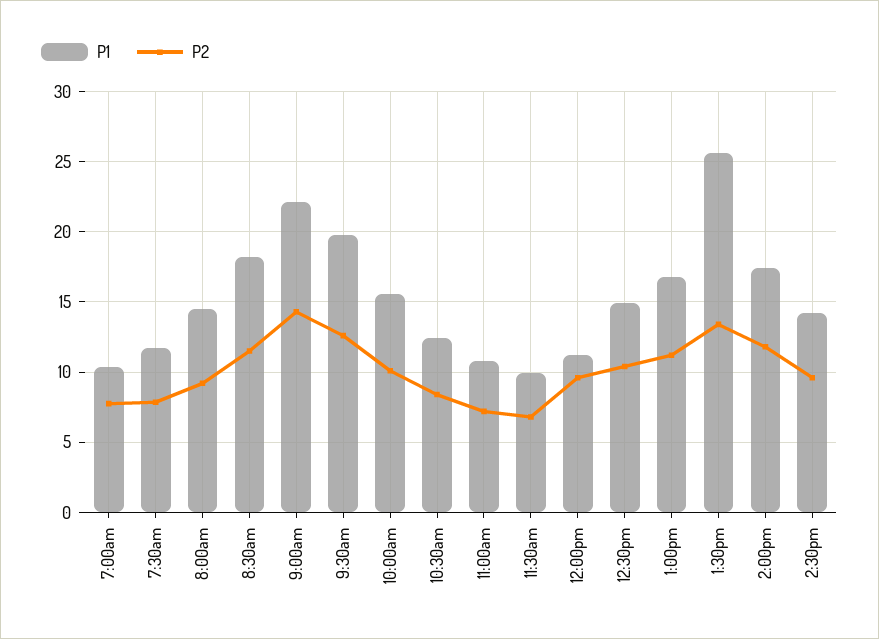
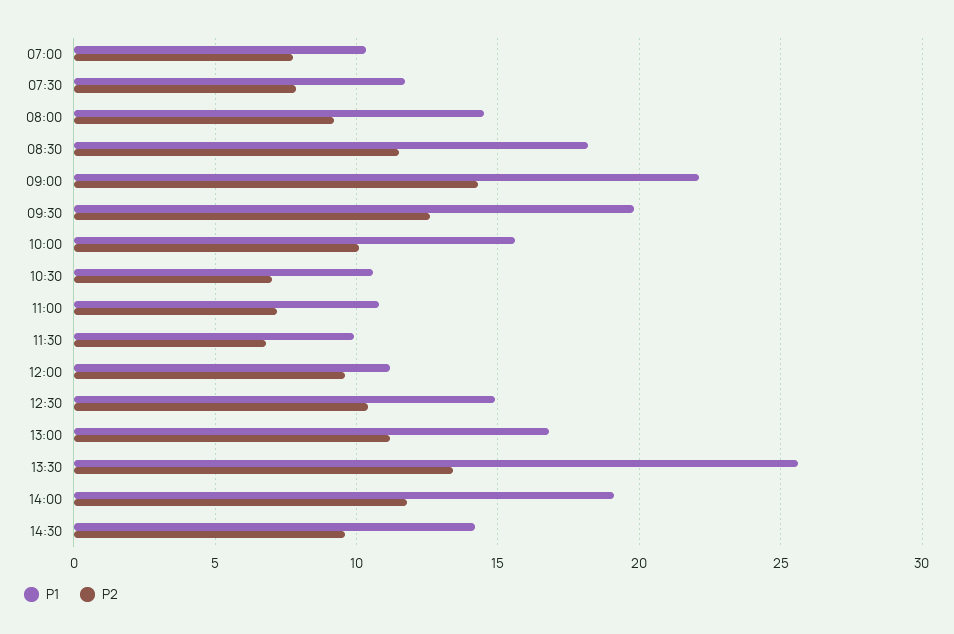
  {
    "P1": {
      "7:00am": 10.5,
      "7:30am": 11.5,
      "8:00am": 14.5,
      "8:30am": 18,
      "9:00am": 22,
      "9:30am": 20,
      "10:00am": 15.5,
-     "10:30am": 12.5,
+     "10:30am": 10.5,
      "11:00am": 11,
      "11:30am": 10,
      "12:00pm": 11,
      "12:30pm": 15,
      "1:00pm": 17,
      "1:30pm": 25.5,
-     "2:00pm": 17.5,
+     "2:00pm": 19,
      "2:30pm": 14
    },
    "P2": {
      "7:00am": 8,
      "7:30am": 8,
      "8:00am": 9,
      "8:30am": 11.5,
      "9:00am": 14.5,
      "9:30am": 12.5,
      "10:00am": 10,
-     "10:30am": 8.5,
+     "10:30am": 7,
      "11:00am": 7,
      "11:30am": 7,
      "12:00pm": 9.5,
      "12:30pm": 10.5,
      "1:00pm": 11,
      "1:30pm": 13.5,
      "2:00pm": 12,
      "2:30pm": 9.5
    }
  }

